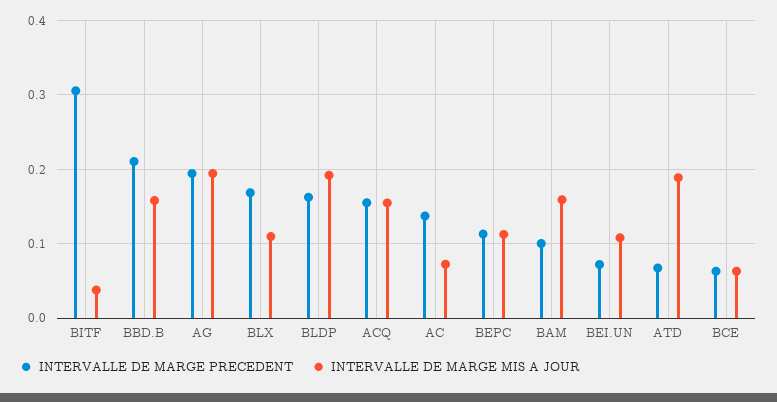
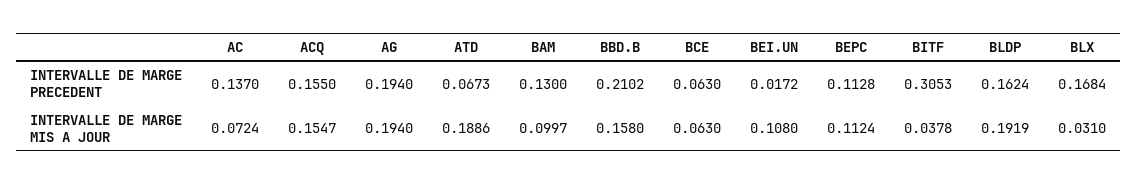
  {
    "INTERVALLE DE MARGE PRECEDENT": {
      "BITF": 0.3053,
      "BBD.B": 0.2102,
      "AG": 0.194,
      "BLX": 0.1684,
      "BLDP": 0.1624,
      "ACQ": 0.155,
      "AC": 0.137,
      "BEPC": 0.1128,
-     "BAM": 0.1,
+     "BAM": 0.13,
-     "BEI.UN": 0.07,
+     "BEI.UN": 0.0172,
      "ATD": 0.0673,
      "BCE": 0.063
    },
    "INTERVALLE DE MARGE MIS A JOUR": {
      "BITF": 0.0378,
      "BBD.B": 0.158,
      "AG": 0.194,
-     "BLX": 0.11,
+     "BLX": 0.031,
      "BLDP": 0.1919,
      "ACQ": 0.1547,
      "AC": 0.0724,
      "BEPC": 0.1124,
-     "BAM": 0.16,
+     "BAM": 0.0997,
      "BEI.UN": 0.108,
      "ATD": 0.1886,
      "BCE": 0.063
    }
  }

